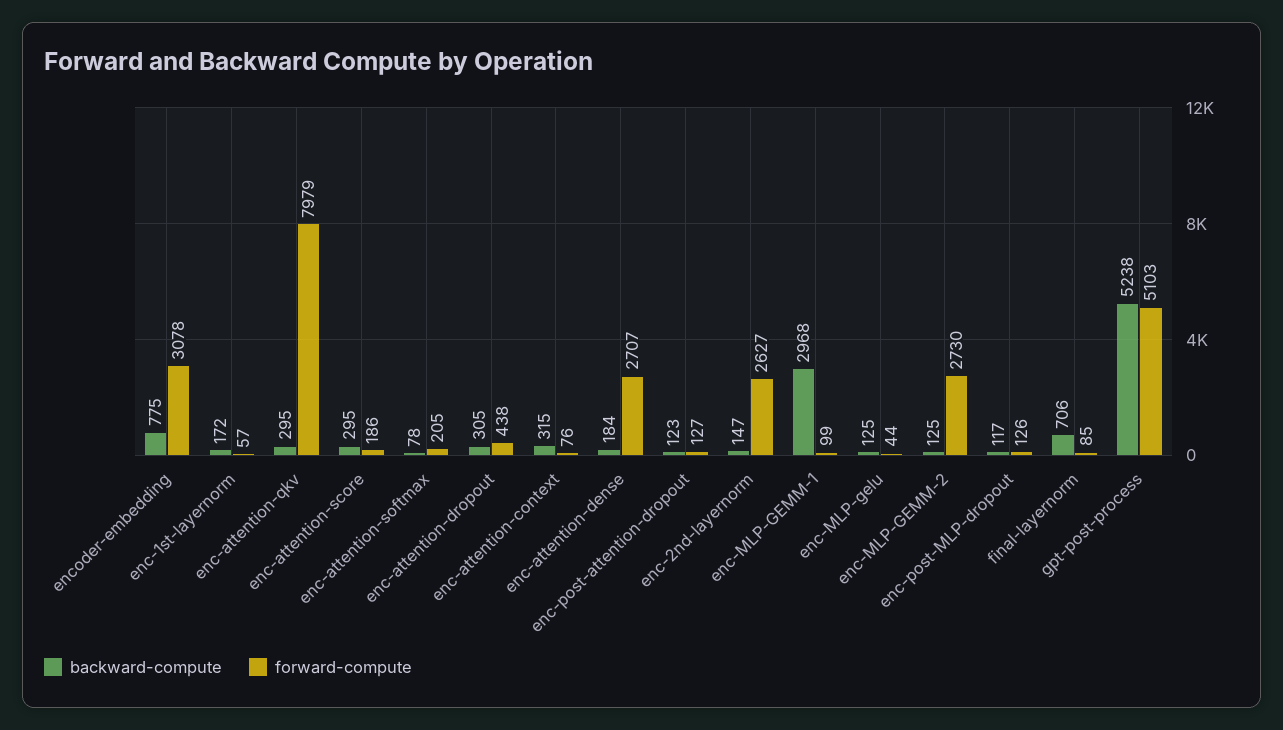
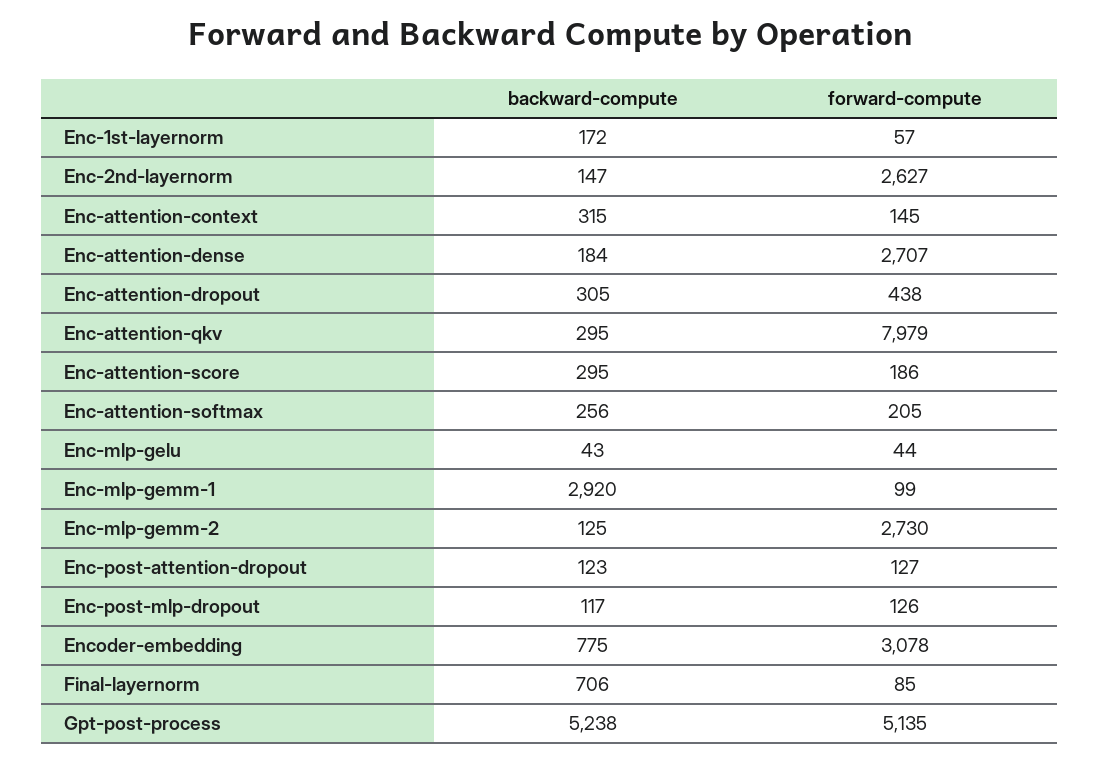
  {
    "backward-compute": {
      "encoder-embedding": 775,
      "enc-1st-layernorm": 172,
      "enc-attention-qkv": 295,
      "enc-attention-score": 295,
-     "enc-attention-softmax": 78,
+     "enc-attention-softmax": 256,
      "enc-attention-dropout": 305,
      "enc-attention-context": 315,
      "enc-attention-dense": 184,
      "enc-post-attention-dropout": 123,
      "enc-2nd-layernorm": 147,
-     "enc-MLP-GEMM-1": 2968,
+     "enc-MLP-GEMM-1": 2920,
-     "enc-MLP-gelu": 125,
+     "enc-MLP-gelu": 43,
      "enc-MLP-GEMM-2": 125,
      "enc-post-MLP-dropout": 117,
      "final-layernorm": 706,
      "gpt-post-process": 5238
    },
    "forward-compute": {
      "encoder-embedding": 3078,
      "enc-1st-layernorm": 57,
      "enc-attention-qkv": 7979,
      "enc-attention-score": 186,
      "enc-attention-softmax": 205,
      "enc-attention-dropout": 438,
-     "enc-attention-context": 76,
+     "enc-attention-context": 145,
      "enc-attention-dense": 2707,
      "enc-post-attention-dropout": 127,
      "enc-2nd-layernorm": 2627,
      "enc-MLP-GEMM-1": 99,
      "enc-MLP-gelu": 44,
      "enc-MLP-GEMM-2": 2730,
      "enc-post-MLP-dropout": 126,
      "final-layernorm": 85,
-     "gpt-post-process": 5103
+     "gpt-post-process": 5135
    }
  }

